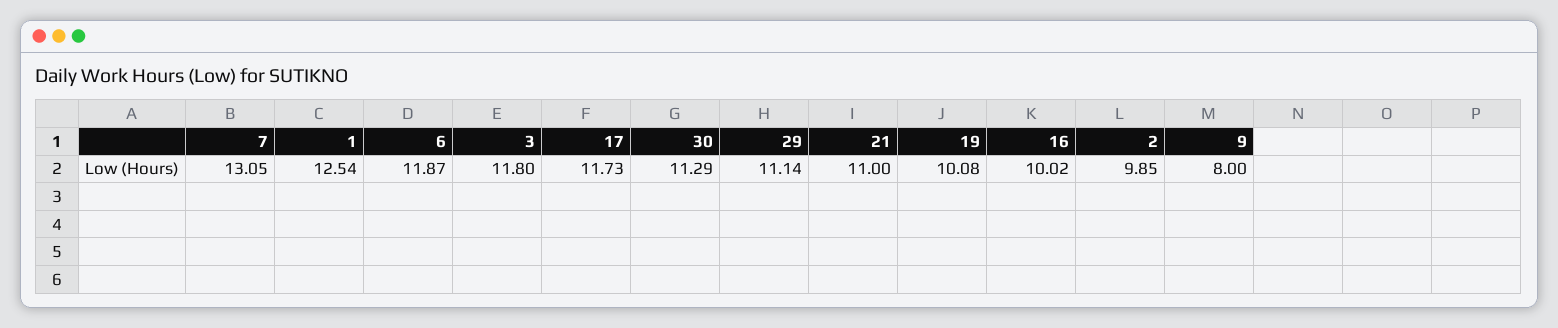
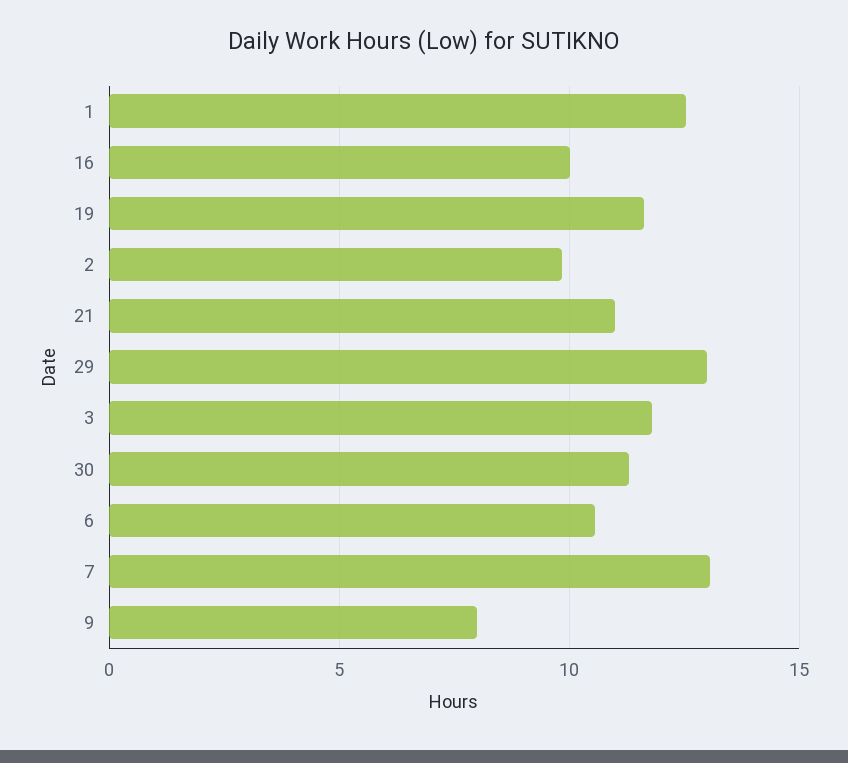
  {
    "7": 13.05,
    "1": 12.54,
-   "6": 11.87,
+   "6": 10.5,
    "3": 11.8,
-   "17": 11.73,
    "30": 11.29,
-   "29": 11.14,
+   "29": 13,
    "21": 11,
-   "19": 10.08,
+   "19": 11.5,
    "16": 10.02,
    "2": 9.85,
    "9": 8
  }

